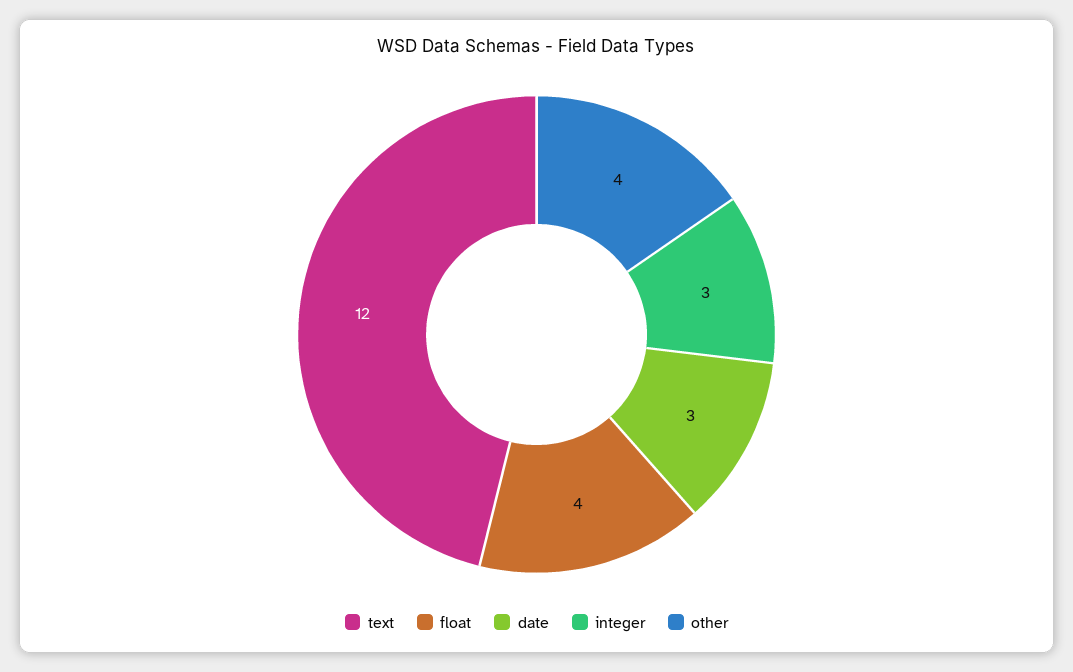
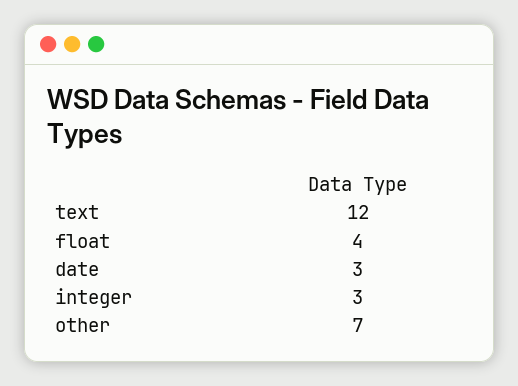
  {
    "text": 12,
    "float": 4,
    "date": 3,
    "integer": 3,
-   "other": 4
+   "other": 7
  }

